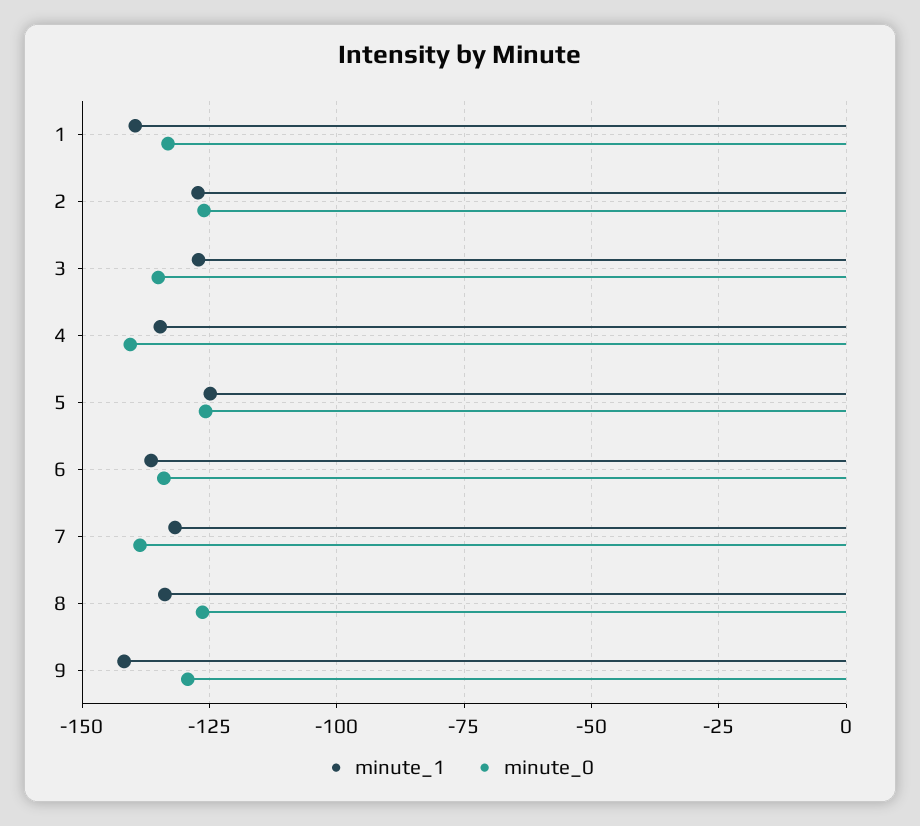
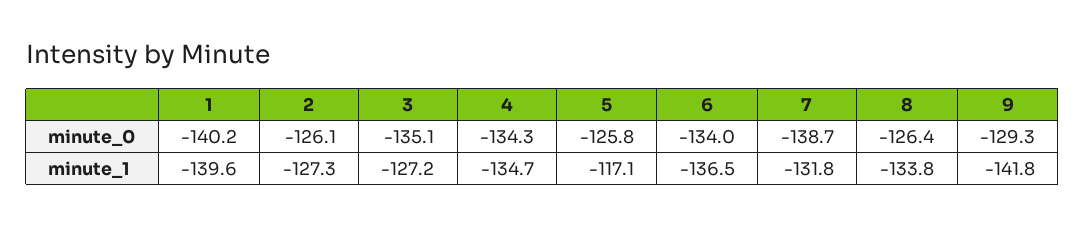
  {
    "minute_1": {
      "1": -139.6,
      "2": -127.3,
      "3": -127.2,
      "4": -134.7,
-     "5": -125,
+     "5": -117.1,
      "6": -136.5,
      "7": -131.8,
      "8": -133.8,
      "9": -141.8
    },
    "minute_0": {
-     "1": -132.5,
+     "1": -140.2,
      "2": -126.1,
      "3": -135.1,
-     "4": -140,
+     "4": -134.3,
      "5": -125.8,
      "6": -134,
      "7": -138.7,
      "8": -126.4,
      "9": -129.3
    }
  }

